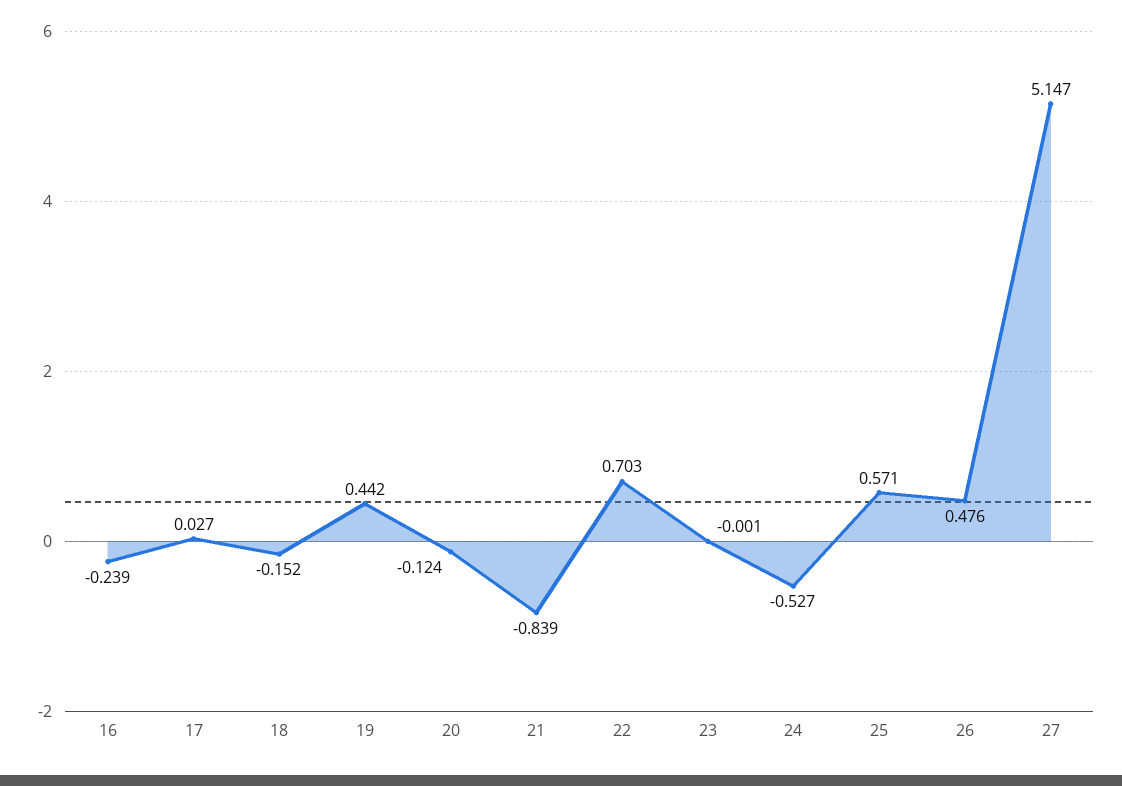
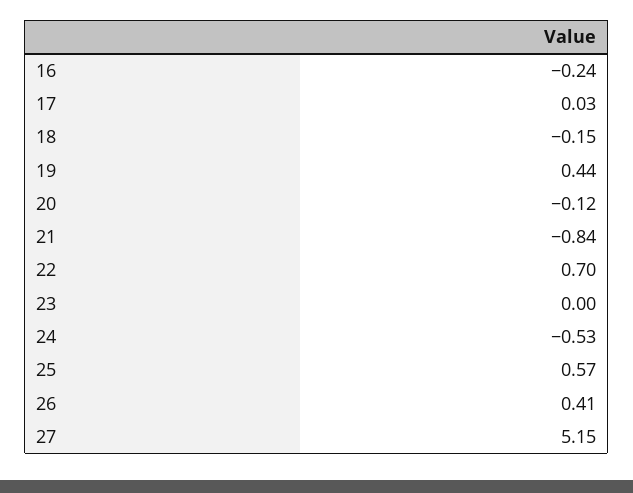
  {
    "16": -0.239,
    "17": 0.027,
    "18": -0.152,
    "19": 0.442,
    "20": -0.124,
    "21": -0.839,
    "22": 0.703,
    "23": -0.001,
    "24": -0.527,
    "25": 0.571,
-   "26": 0.476,
+   "26": 0.41,
    "27": 5.147
  }

